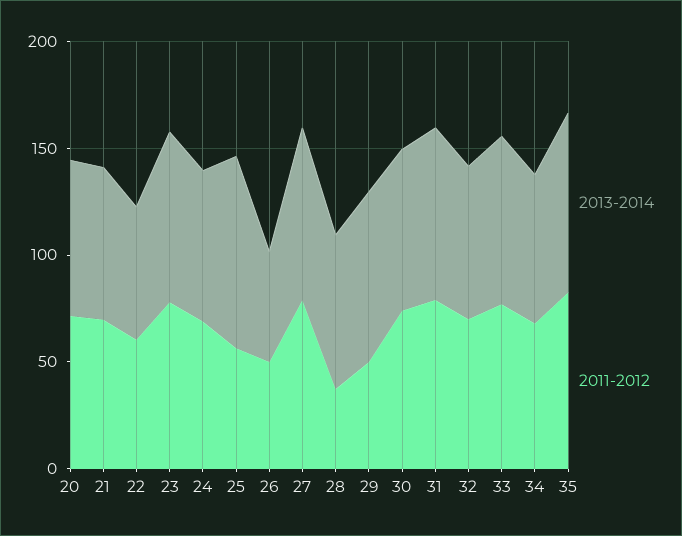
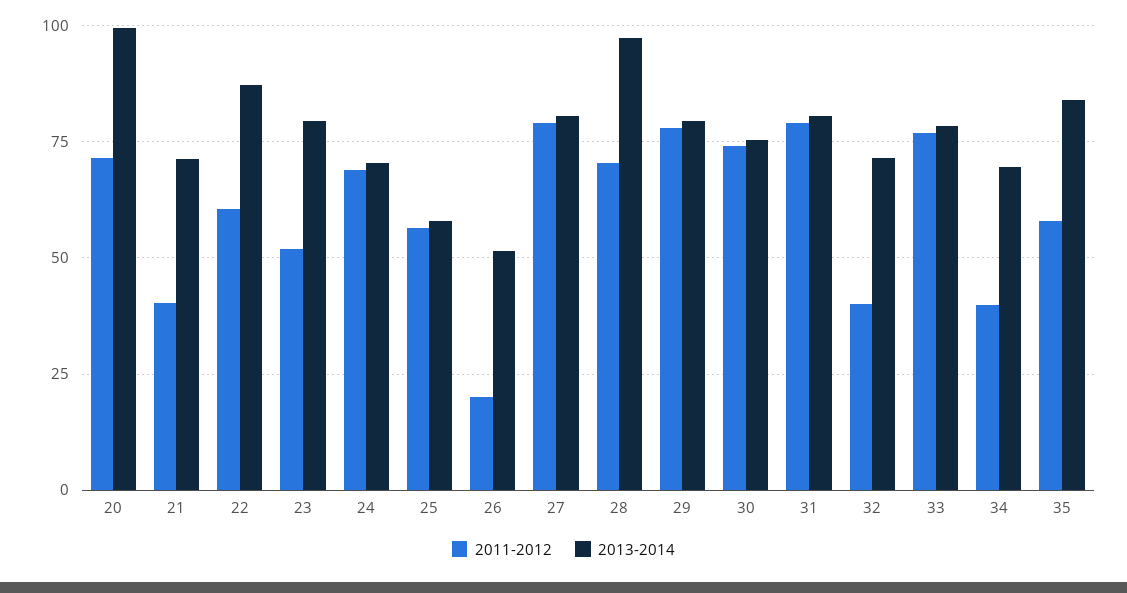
  {
    "2013-2014": {
-     "20": 70,
+     "20": 100,
      "21": 70,
-     "22": 60,
+     "22": 87.5,
      "23": 80,
      "24": 70,
-     "25": 90,
+     "25": 57.5,
      "26": 52.5,
      "27": 80,
-     "28": 70,
+     "28": 97.5,
      "29": 80,
      "30": 75,
      "31": 80,
      "32": 72.5,
      "33": 77.5,
      "34": 70,
      "35": 85
    },
    "2011-2012": {
      "20": 72.5,
-     "21": 70,
+     "21": 40,
      "22": 60,
-     "23": 80,
+     "23": 52.5,
      "24": 70,
      "25": 57.5,
-     "26": 50,
+     "26": 20,
      "27": 80,
-     "28": 40,
+     "28": 70,
-     "29": 50,
+     "29": 77.5,
      "30": 75,
      "31": 80,
-     "32": 70,
+     "32": 40,
      "33": 77.5,
-     "34": 70,
+     "34": 40,
-     "35": 80
+     "35": 57.5
    }
  }

